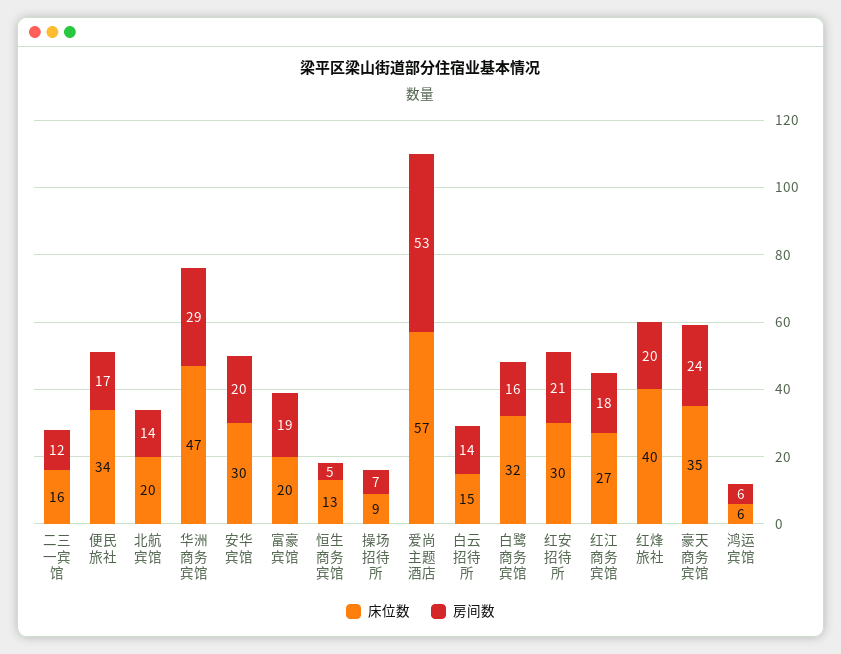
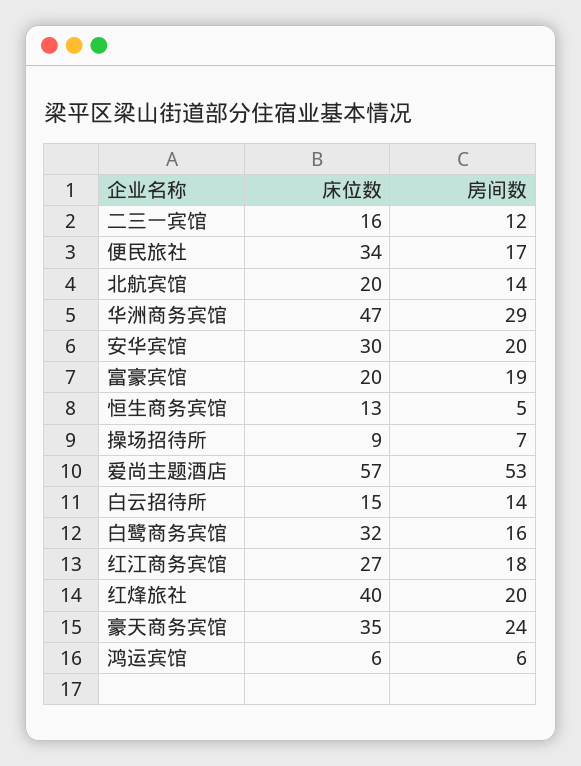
  {
    "床位数": {
      "二三一宾馆": 16,
      "便民旅社": 34,
      "北航宾馆": 20,
      "华洲商务宾馆": 47,
      "安华宾馆": 30,
      "富豪宾馆": 20,
      "恒生商务宾馆": 13,
      "操场招待所": 9,
      "爱尚主题酒店": 57,
      "白云招待所": 15,
      "白鹭商务宾馆": 32,
-     "红安招待所": 30,
      "红江商务宾馆": 27,
      "红烽旅社": 40,
      "豪天商务宾馆": 35,
      "鸿运宾馆": 6
    },
    "房间数": {
      "二三一宾馆": 12,
      "便民旅社": 17,
      "北航宾馆": 14,
      "华洲商务宾馆": 29,
      "安华宾馆": 20,
      "富豪宾馆": 19,
      "恒生商务宾馆": 5,
      "操场招待所": 7,
      "爱尚主题酒店": 53,
      "白云招待所": 14,
      "白鹭商务宾馆": 16,
-     "红安招待所": 21,
      "红江商务宾馆": 18,
      "红烽旅社": 20,
      "豪天商务宾馆": 24,
      "鸿运宾馆": 6
    }
  }

